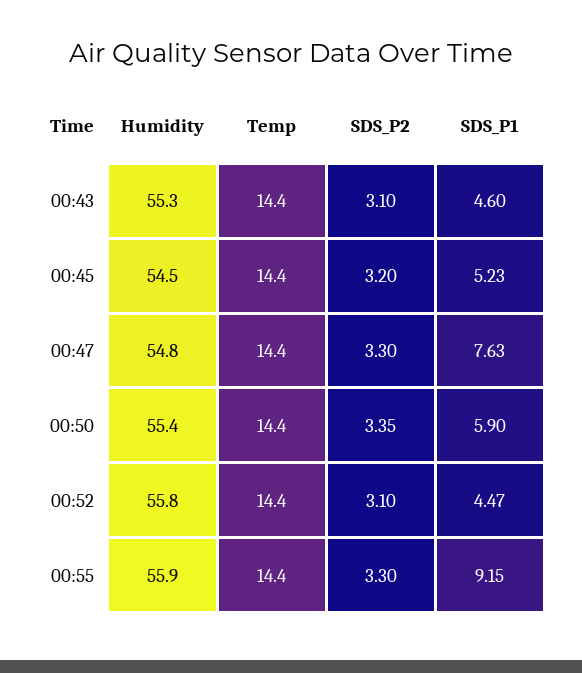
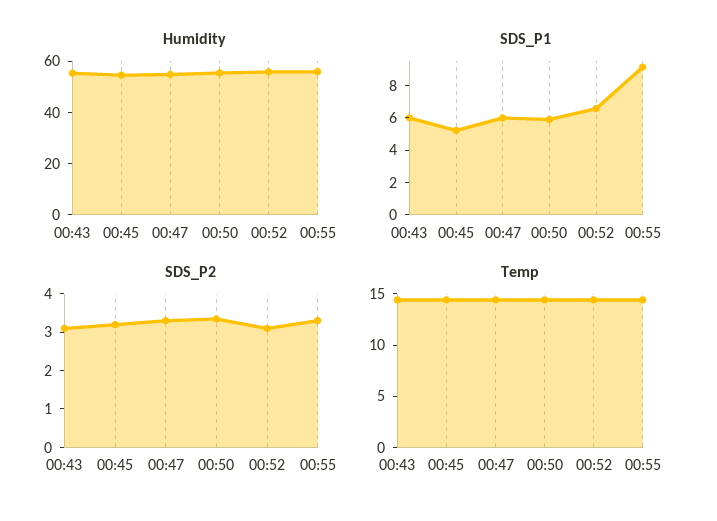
  {
    "Humidity": {
      "00:43": 55.3,
      "00:45": 54.5,
      "00:47": 54.8,
      "00:50": 55.4,
      "00:52": 55.8,
      "00:55": 55.9
    },
    "Temp": {
      "00:43": 14.4,
      "00:45": 14.4,
      "00:47": 14.4,
      "00:50": 14.4,
      "00:52": 14.4,
      "00:55": 14.4
    },
    "SDS_P2": {
      "00:43": 3.1,
      "00:45": 3.2,
      "00:47": 3.3,
      "00:50": 3.35,
      "00:52": 3.1,
      "00:55": 3.3
    },
    "SDS_P1": {
-     "00:43": 4.6,
+     "00:43": 6,
      "00:45": 5.23,
-     "00:47": 7.63,
+     "00:47": 6,
      "00:50": 5.9,
-     "00:52": 4.47,
+     "00:52": 6.5,
      "00:55": 9.15
    }
  }

